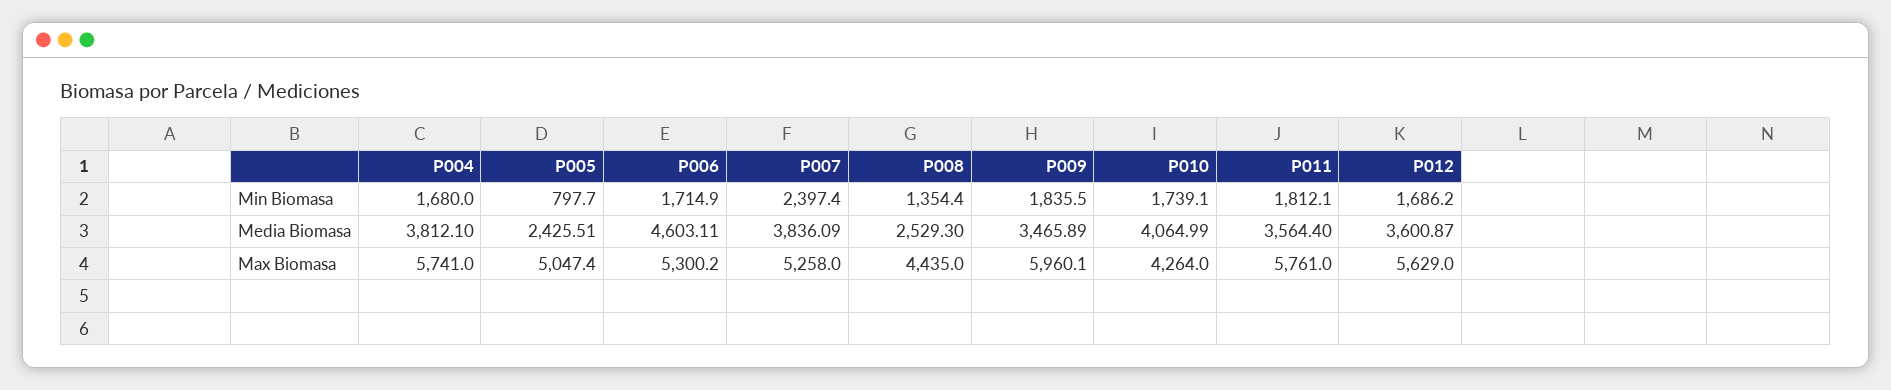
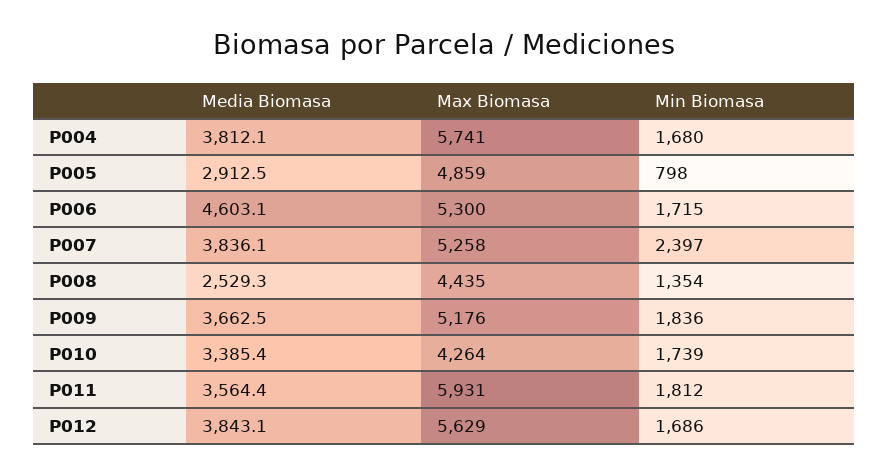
  {
    "P004": {
      "Min Biomasa": 1680,
      "Media Biomasa": 3812.1,
      "Max Biomasa": 5741
    },
    "P005": {
      "Min Biomasa": 797.7,
-     "Media Biomasa": 2425.51,
+     "Media Biomasa": 2912.5,
-     "Max Biomasa": 5047.4
+     "Max Biomasa": 4859
    },
    "P006": {
      "Min Biomasa": 1714.9,
      "Media Biomasa": 4603.11,
      "Max Biomasa": 5300.2
    },
    "P007": {
      "Min Biomasa": 2397.4,
      "Media Biomasa": 3836.09,
      "Max Biomasa": 5258
    },
    "P008": {
      "Min Biomasa": 1354.4,
      "Media Biomasa": 2529.3,
      "Max Biomasa": 4435
    },
    "P009": {
      "Min Biomasa": 1835.5,
-     "Media Biomasa": 3465.89,
+     "Media Biomasa": 3662.5,
-     "Max Biomasa": 5960.1
+     "Max Biomasa": 5176
    },
    "P010": {
      "Min Biomasa": 1739.1,
-     "Media Biomasa": 4064.99,
+     "Media Biomasa": 3385.4,
      "Max Biomasa": 4264
    },
    "P011": {
      "Min Biomasa": 1812.1,
      "Media Biomasa": 3564.4,
-     "Max Biomasa": 5761
+     "Max Biomasa": 5931
    },
    "P012": {
      "Min Biomasa": 1686.2,
-     "Media Biomasa": 3600.87,
+     "Media Biomasa": 3843.1,
      "Max Biomasa": 5629
    }
  }

